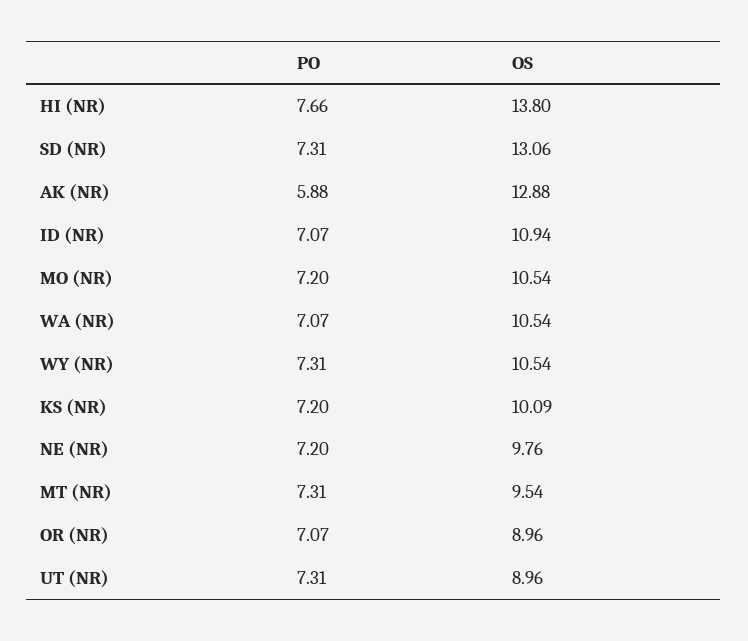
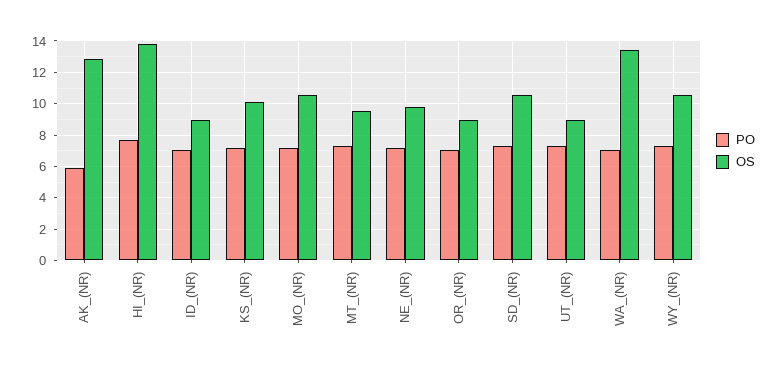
  {
    "PO": {
      "HI (NR)": 7.66,
      "SD (NR)": 7.31,
      "AK (NR)": 5.88,
      "ID (NR)": 7.07,
      "MO (NR)": 7.2,
      "WA (NR)": 7.07,
      "WY (NR)": 7.31,
      "KS (NR)": 7.2,
      "NE (NR)": 7.2,
      "MT (NR)": 7.31,
      "OR (NR)": 7.07,
      "UT (NR)": 7.31
    },
    "OS": {
      "HI (NR)": 13.8,
-     "SD (NR)": 13.06,
+     "SD (NR)": 10.5,
      "AK (NR)": 12.88,
-     "ID (NR)": 10.94,
+     "ID (NR)": 9,
      "MO (NR)": 10.54,
-     "WA (NR)": 10.54,
+     "WA (NR)": 13.5,
      "WY (NR)": 10.54,
      "KS (NR)": 10.09,
      "NE (NR)": 9.76,
      "MT (NR)": 9.54,
      "OR (NR)": 8.96,
      "UT (NR)": 8.96
    }
  }

